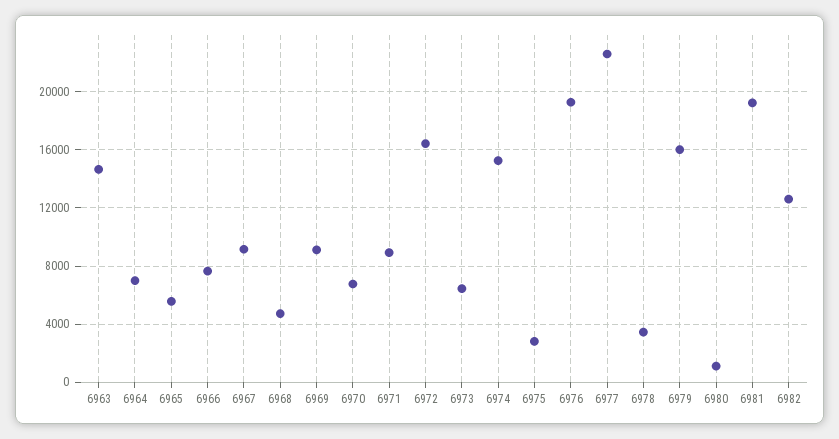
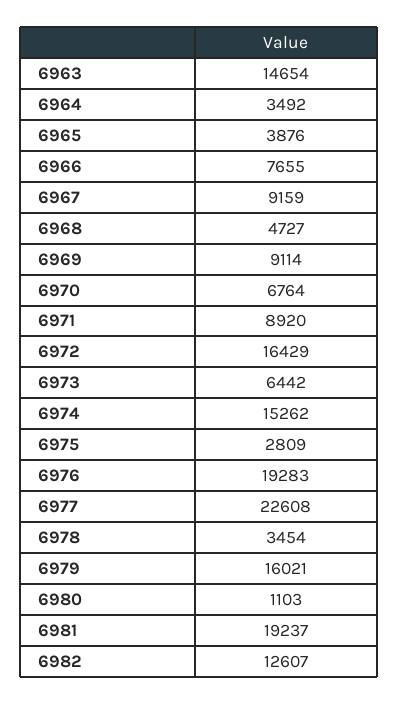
  {
    "6963": 14654,
-   "6964": 7000,
+   "6964": 3492,
-   "6965": 5500,
+   "6965": 3876,
    "6966": 7655,
    "6967": 9159,
    "6968": 4727,
    "6969": 9114,
    "6970": 6764,
    "6971": 8920,
    "6972": 16429,
    "6973": 6442,
    "6974": 15262,
    "6975": 2809,
    "6976": 19283,
    "6977": 22608,
    "6978": 3454,
    "6979": 16021,
    "6980": 1103,
    "6981": 19237,
    "6982": 12607
  }

